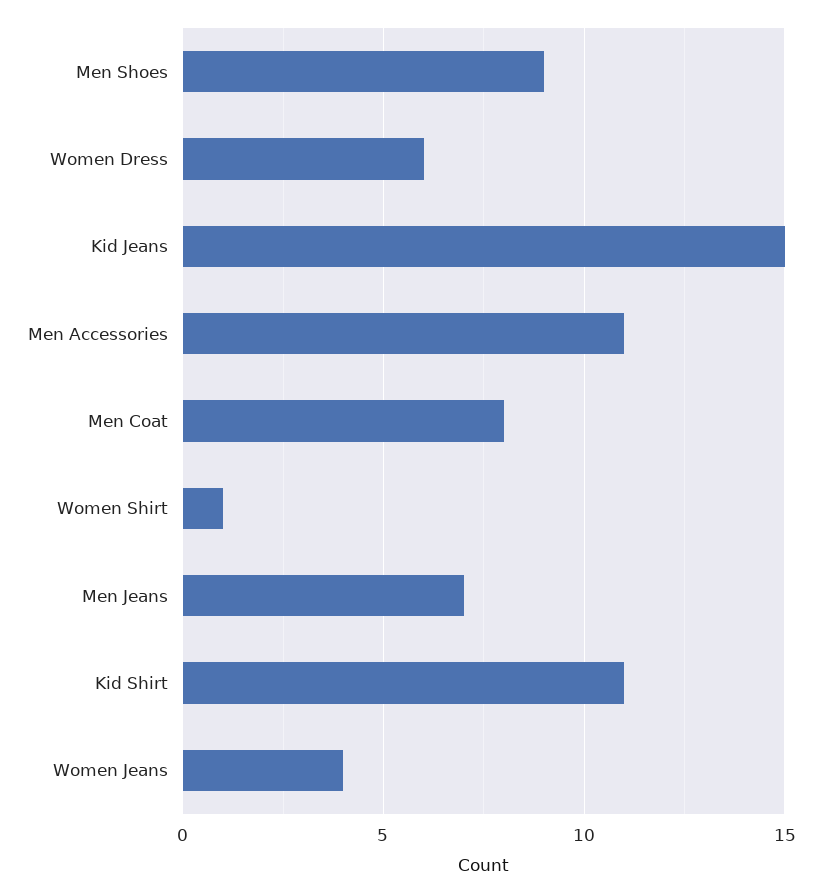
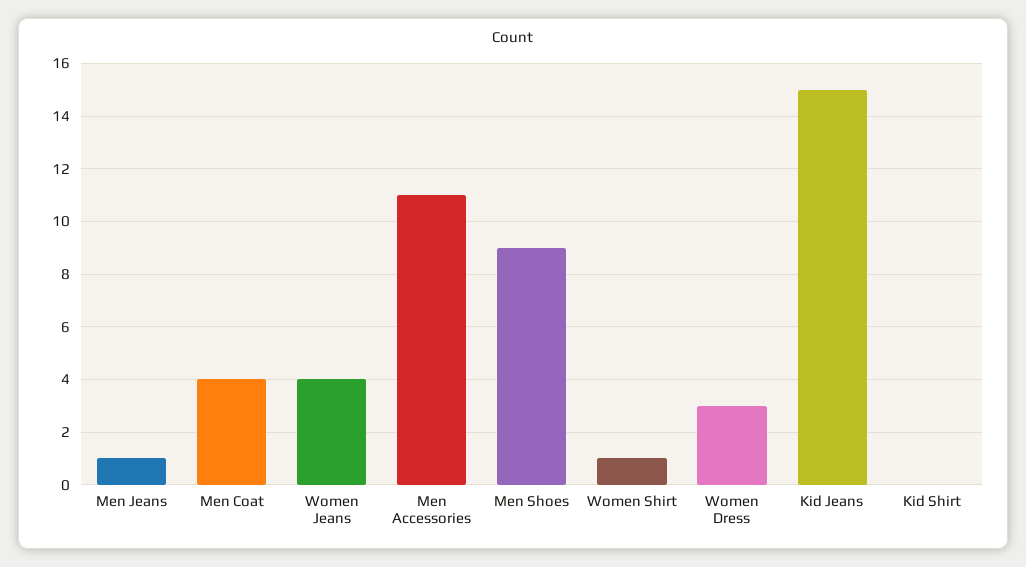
  {
    "Men Shoes": 9,
-   "Women Dress": 6,
+   "Women Dress": 3,
    "Kid Jeans": 15,
    "Men Accessories": 11,
-   "Men Coat": 8,
+   "Men Coat": 4,
    "Women Shirt": 1,
-   "Men Jeans": 7,
+   "Men Jeans": 1,
-   "Kid Shirt": 11,
+   "Kid Shirt": 0,
    "Women Jeans": 4
  }

